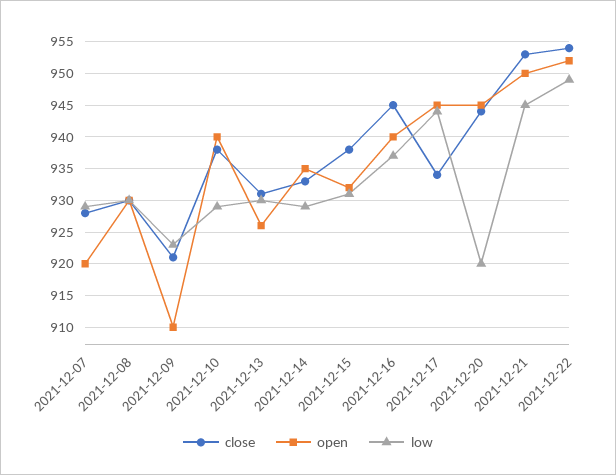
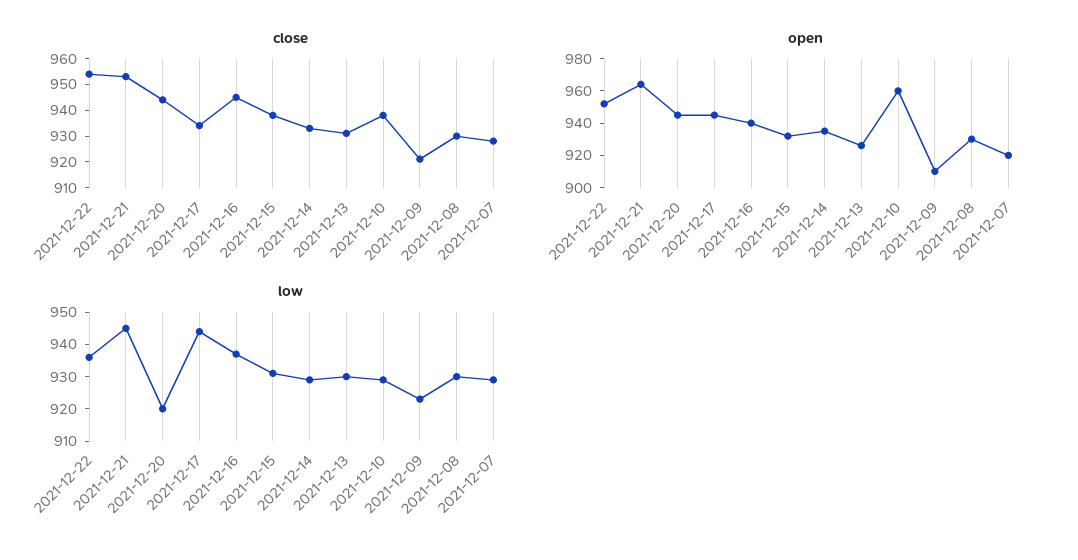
  {
    "close": {
      "2021-12-07": 928,
      "2021-12-08": 930,
      "2021-12-09": 921,
      "2021-12-10": 938,
      "2021-12-13": 931,
      "2021-12-14": 933,
      "2021-12-15": 938,
      "2021-12-16": 945,
      "2021-12-17": 934,
      "2021-12-20": 944,
      "2021-12-21": 953,
      "2021-12-22": 954
    },
    "open": {
      "2021-12-07": 920,
      "2021-12-08": 930,
      "2021-12-09": 910,
-     "2021-12-10": 940,
+     "2021-12-10": 960,
      "2021-12-13": 926,
      "2021-12-14": 935,
      "2021-12-15": 932,
      "2021-12-16": 940,
      "2021-12-17": 945,
      "2021-12-20": 945,
-     "2021-12-21": 950,
+     "2021-12-21": 965,
      "2021-12-22": 952
    },
    "low": {
      "2021-12-07": 929,
      "2021-12-08": 930,
      "2021-12-09": 923,
      "2021-12-10": 929,
      "2021-12-13": 930,
      "2021-12-14": 929,
      "2021-12-15": 931,
      "2021-12-16": 937,
      "2021-12-17": 944,
      "2021-12-20": 920,
      "2021-12-21": 945,
-     "2021-12-22": 949
+     "2021-12-22": 935
    }
  }

